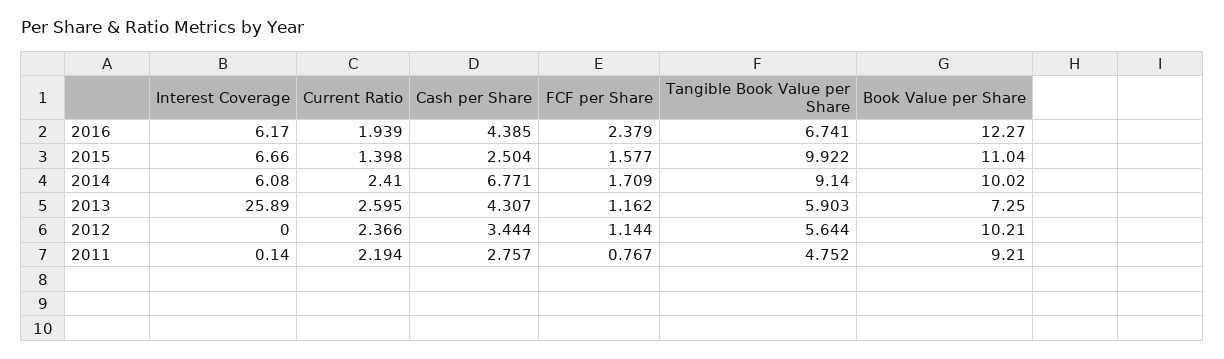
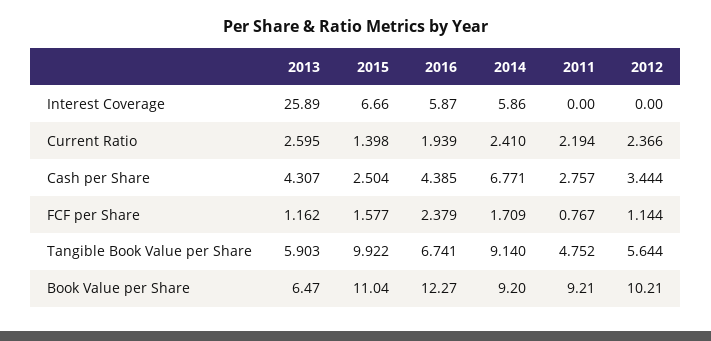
  {
    "Interest Coverage": {
-     "2016": 6.17,
+     "2016": 5.87,
      "2015": 6.66,
-     "2014": 6.08,
+     "2014": 5.86,
      "2013": 25.89,
      "2012": 0,
-     "2011": 0.14
+     "2011": 0
    },
    "Current Ratio": {
      "2016": 1.939,
      "2015": 1.398,
      "2014": 2.41,
      "2013": 2.595,
      "2012": 2.366,
      "2011": 2.194
    },
    "Cash per Share": {
      "2016": 4.385,
      "2015": 2.504,
      "2014": 6.771,
      "2013": 4.307,
      "2012": 3.444,
      "2011": 2.757
    },
    "FCF per Share": {
      "2016": 2.379,
      "2015": 1.577,
      "2014": 1.709,
      "2013": 1.162,
      "2012": 1.144,
      "2011": 0.767
    },
    "Tangible Book Value per Share": {
      "2016": 6.741,
      "2015": 9.922,
      "2014": 9.14,
      "2013": 5.903,
      "2012": 5.644,
      "2011": 4.752
    },
    "Book Value per Share": {
      "2016": 12.27,
      "2015": 11.04,
-     "2014": 10.02,
+     "2014": 9.2,
-     "2013": 7.25,
+     "2013": 6.47,
      "2012": 10.21,
      "2011": 9.21
    }
  }

